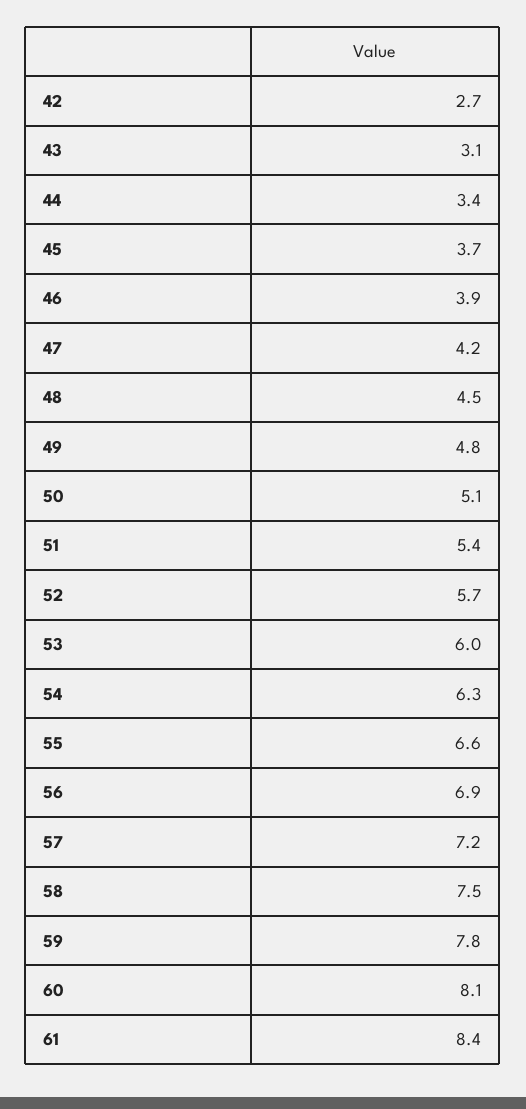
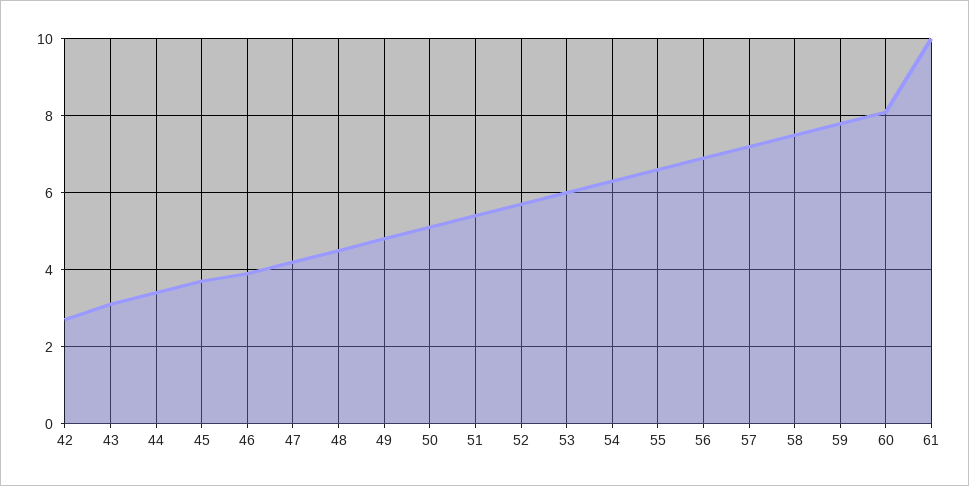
  {
    "42": 2.7,
    "43": 3.1,
    "44": 3.4,
    "45": 3.7,
    "46": 3.9,
    "47": 4.2,
    "48": 4.5,
    "49": 4.8,
    "50": 5.1,
    "51": 5.4,
    "52": 5.7,
    "53": 6,
    "54": 6.3,
    "55": 6.6,
    "56": 6.9,
    "57": 7.2,
    "58": 7.5,
    "59": 7.8,
    "60": 8.1,
-   "61": 8.4
+   "61": 10
  }

